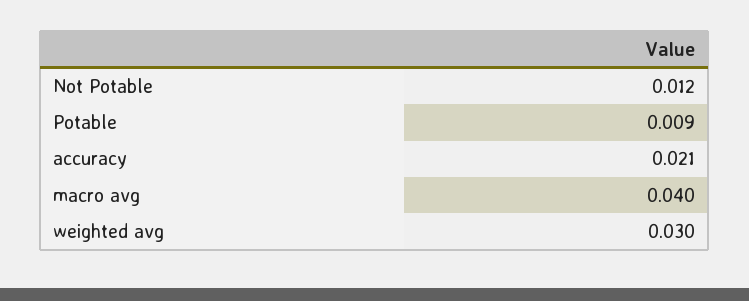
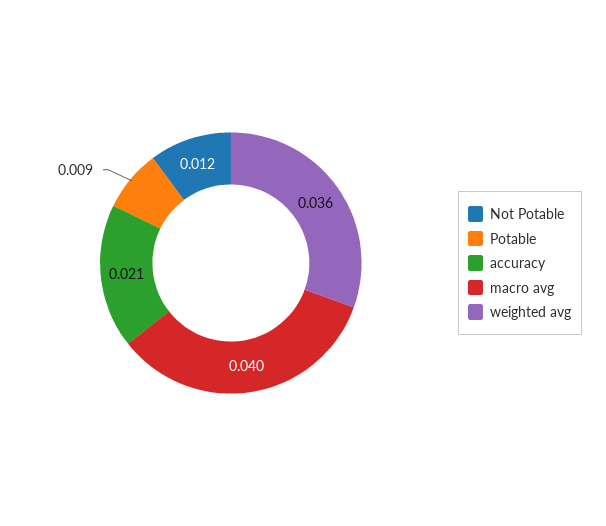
  {
    "Not Potable": 0.012,
    "Potable": 0.009,
    "accuracy": 0.021,
    "macro avg": 0.04,
-   "weighted avg": 0.03
+   "weighted avg": 0.036
  }

